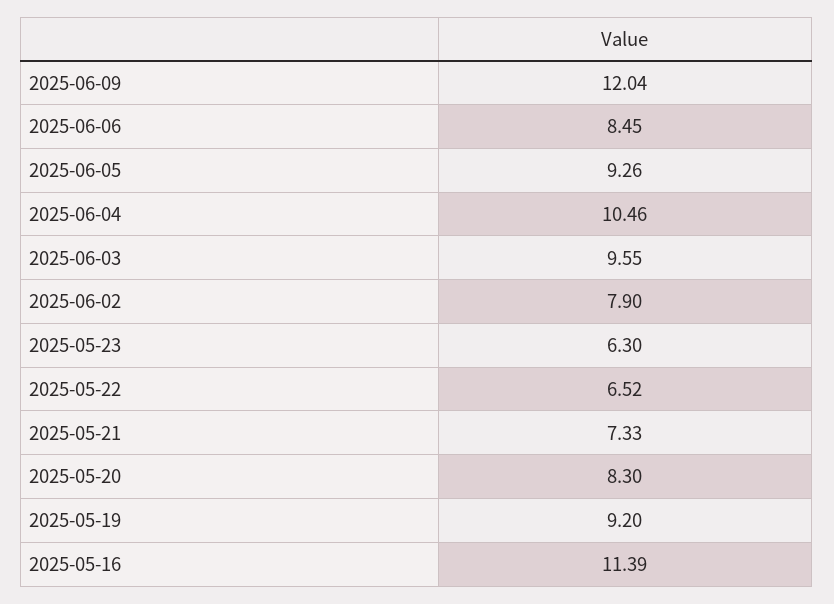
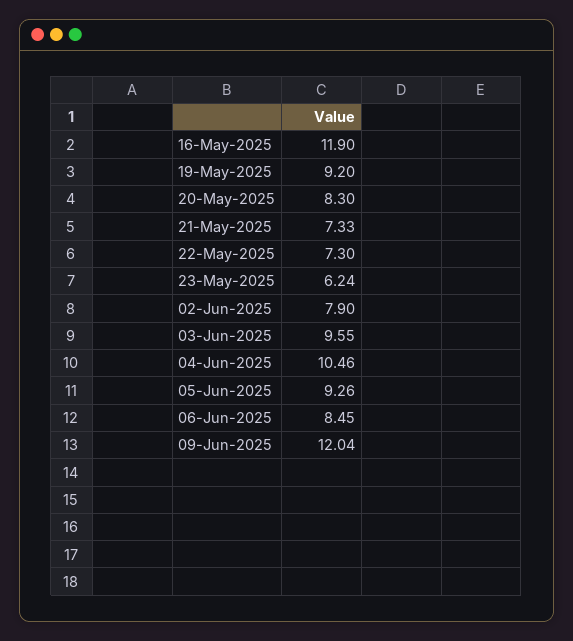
  {
    "2025-06-09": 12.04,
    "2025-06-06": 8.45,
    "2025-06-05": 9.26,
    "2025-06-04": 10.46,
    "2025-06-03": 9.55,
    "2025-06-02": 7.9,
-   "2025-05-23": 6.3,
+   "2025-05-23": 6.24,
-   "2025-05-22": 6.52,
+   "2025-05-22": 7.3,
    "2025-05-21": 7.33,
    "2025-05-20": 8.3,
    "2025-05-19": 9.2,
-   "2025-05-16": 11.39
+   "2025-05-16": 11.9
  }

